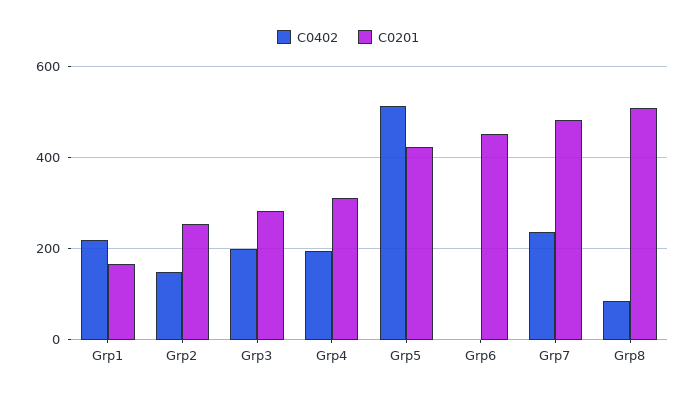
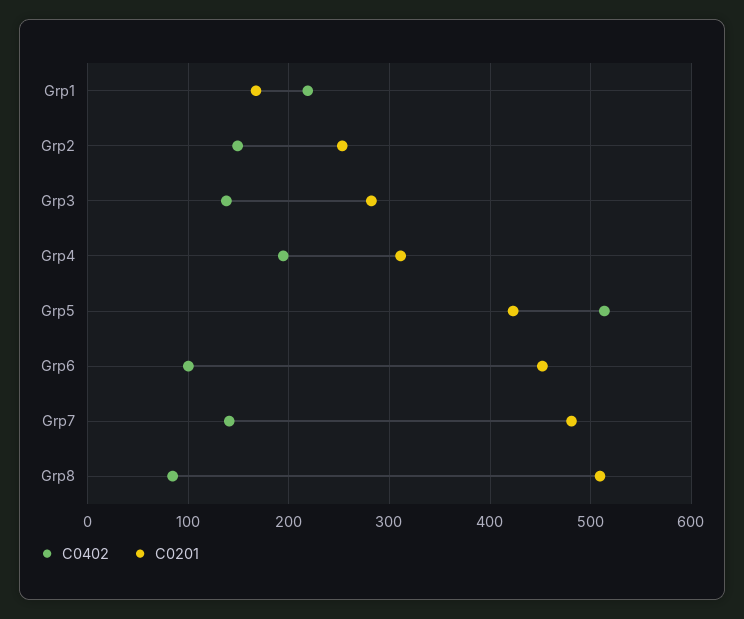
  {
    "C0402": {
      "Grp1": 220,
      "Grp2": 150,
-     "Grp3": 200,
+     "Grp3": 140,
      "Grp4": 190,
      "Grp5": 510,
-     "Grp6": 0,
+     "Grp6": 100,
-     "Grp7": 240,
+     "Grp7": 140,
      "Grp8": 80
    },
    "C0201": {
      "Grp1": 170,
      "Grp2": 250,
      "Grp3": 280,
      "Grp4": 310,
      "Grp5": 420,
      "Grp6": 450,
      "Grp7": 480,
      "Grp8": 510
    }
  }

